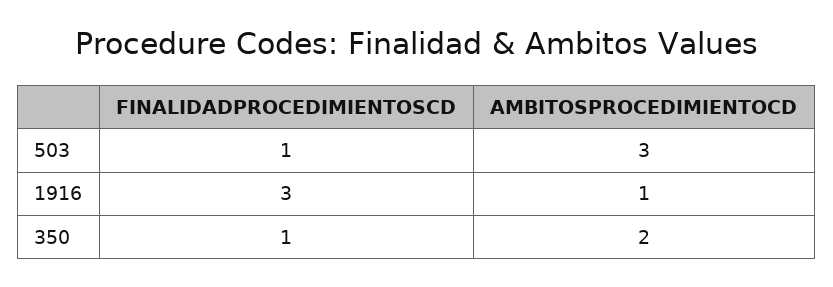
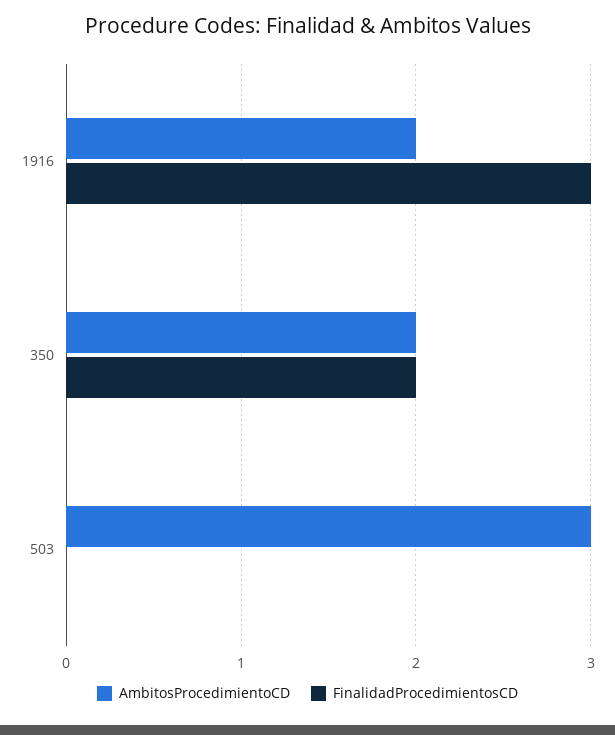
  {
    "FINALIDADPROCEDIMIENTOSCD": {
-     "503": 1,
+     "503": 0,
      "1916": 3,
-     "350": 1
+     "350": 2
    },
    "AMBITOSPROCEDIMIENTOCD": {
      "503": 3,
-     "1916": 1,
+     "1916": 2,
      "350": 2
    }
  }

